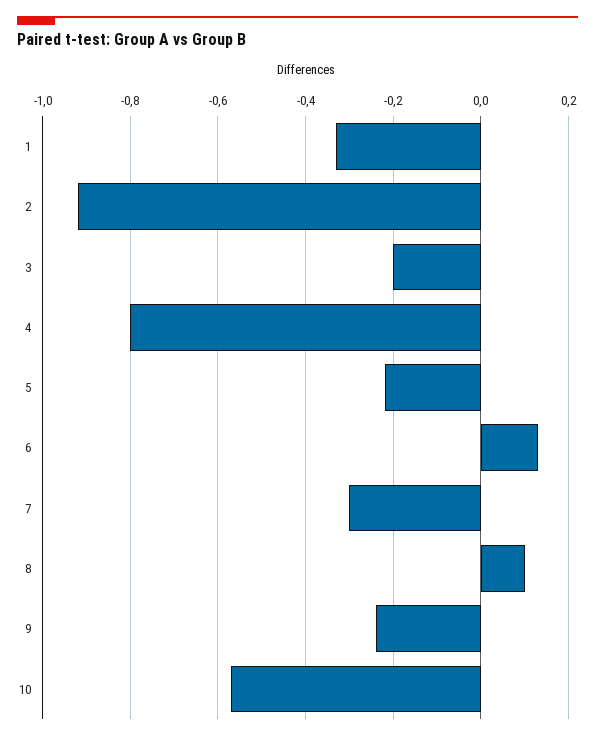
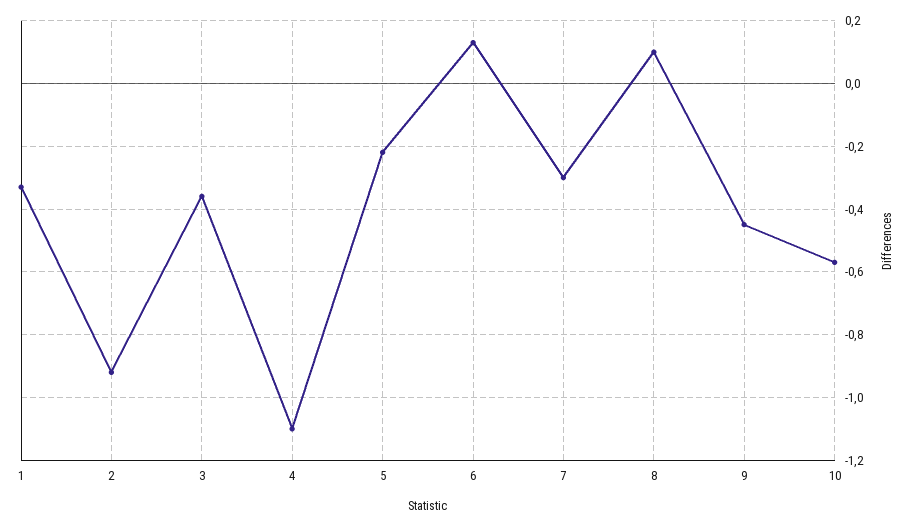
  {
    "1": -0.35,
    "2": -0.9,
-   "3": -0.2,
+   "3": -0.35,
-   "4": -0.8,
+   "4": -1.1,
    "5": -0.2,
    "6": 0.15,
    "7": -0.3,
    "8": 0.1,
-   "9": -0.25,
+   "9": -0.45,
    "10": -0.55
  }

